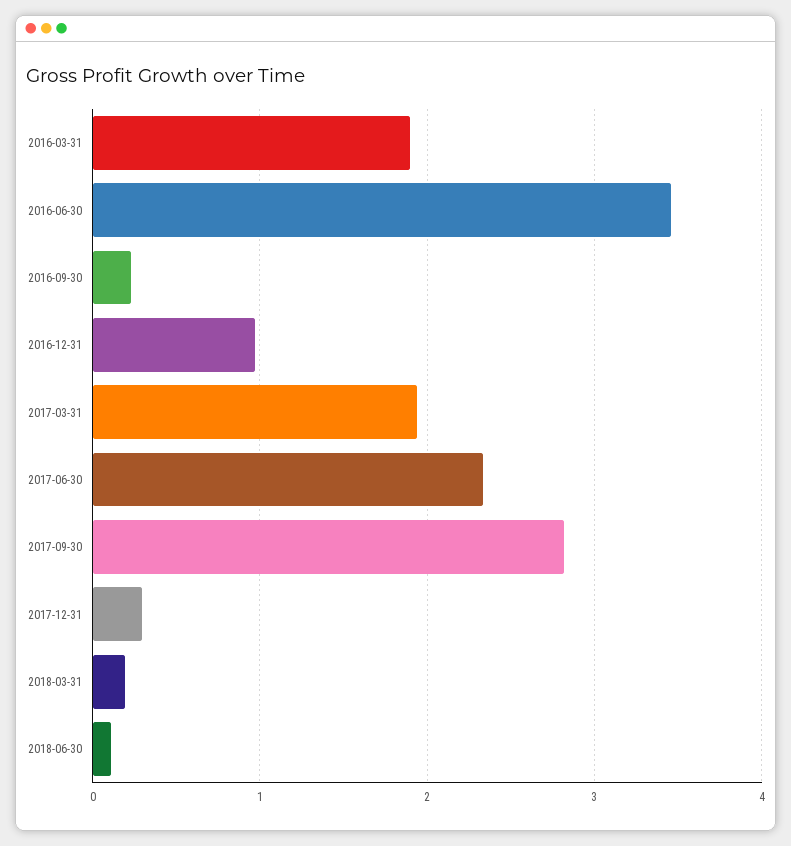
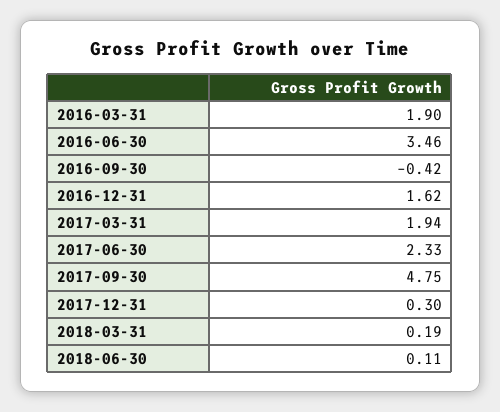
  {
    "2016-03-31": 1.9,
    "2016-06-30": 3.46,
-   "2016-09-30": 0.2,
+   "2016-09-30": -0.42,
-   "2016-12-31": 1,
+   "2016-12-31": 1.62,
    "2017-03-31": 1.94,
    "2017-06-30": 2.33,
-   "2017-09-30": 2.8,
+   "2017-09-30": 4.75,
    "2017-12-31": 0.3,
    "2018-03-31": 0.19,
    "2018-06-30": 0.11
  }

